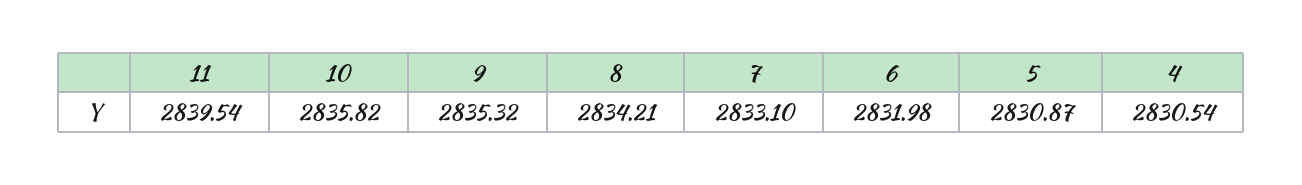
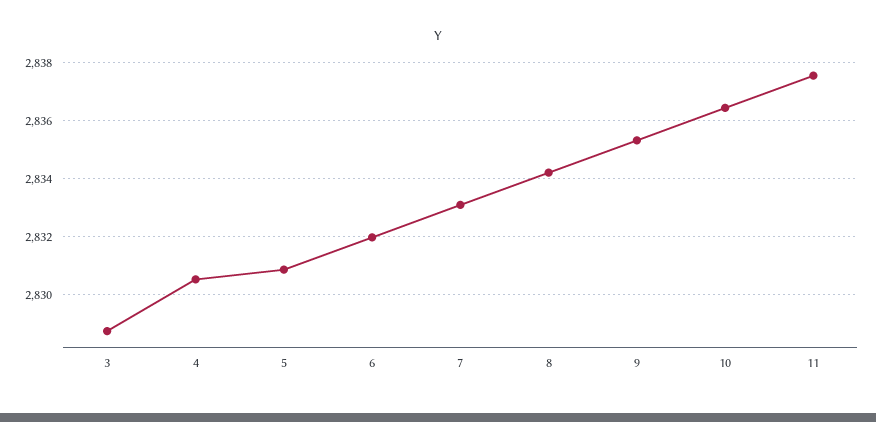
  {
-   "11": 2839.54,
+   "11": 2837.5,
-   "10": 2835.82,
+   "10": 2836.5,
    "9": 2835.32,
    "8": 2834.21,
    "7": 2833.1,
    "6": 2831.98,
    "5": 2830.87,
-   "4": 2830.54
+   "4": 2830.54,
+   "3": 2828.75
  }

